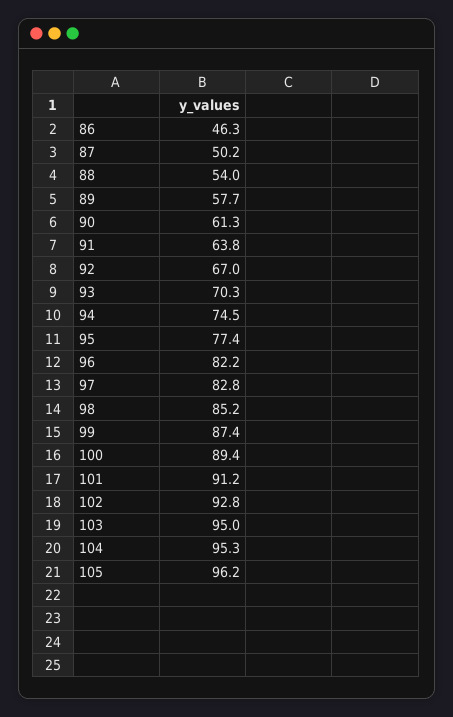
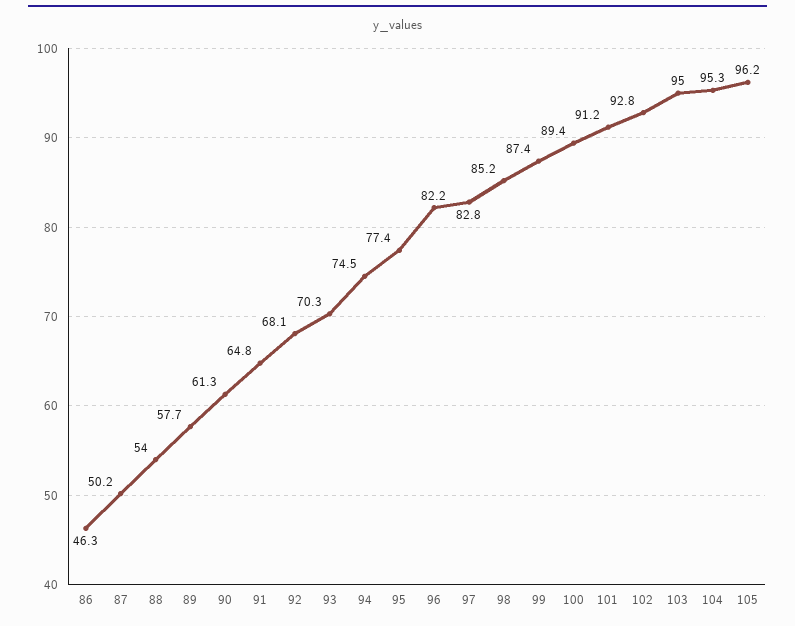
  {
    "86": 46.3,
    "87": 50.2,
    "88": 54,
    "89": 57.7,
    "90": 61.3,
-   "91": 63.8,
+   "91": 64.8,
-   "92": 67,
+   "92": 68.1,
    "93": 70.3,
    "94": 74.5,
    "95": 77.4,
    "96": 82.2,
    "97": 82.8,
    "98": 85.2,
    "99": 87.4,
    "100": 89.4,
    "101": 91.2,
    "102": 92.8,
    "103": 95,
    "104": 95.3,
    "105": 96.2
  }

